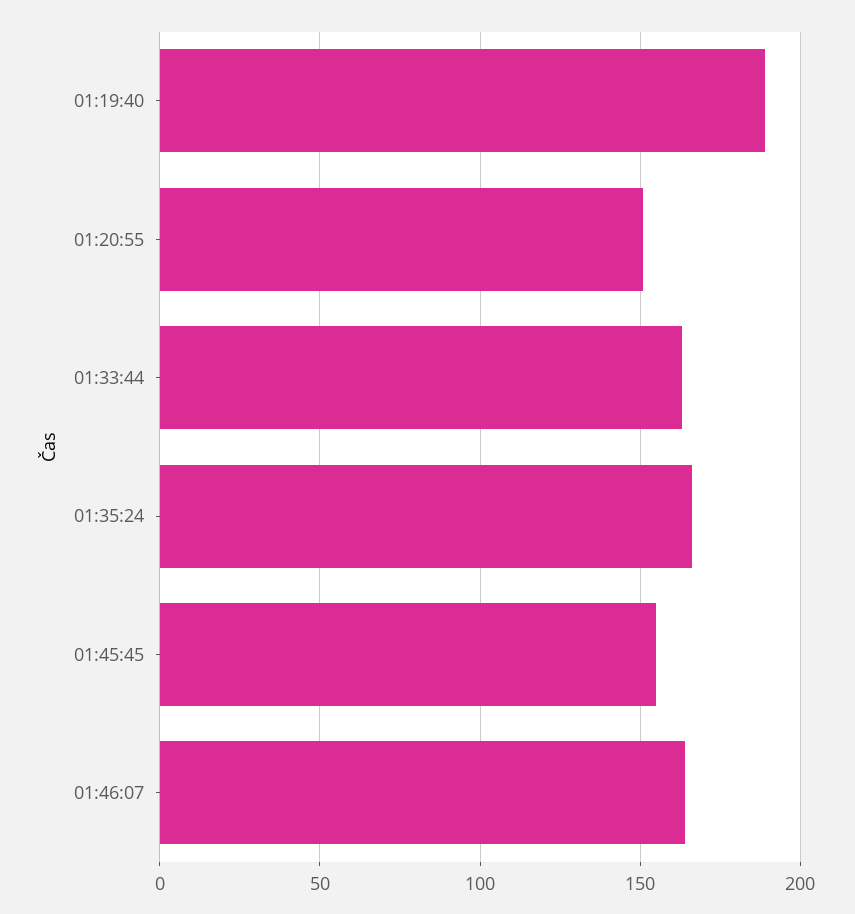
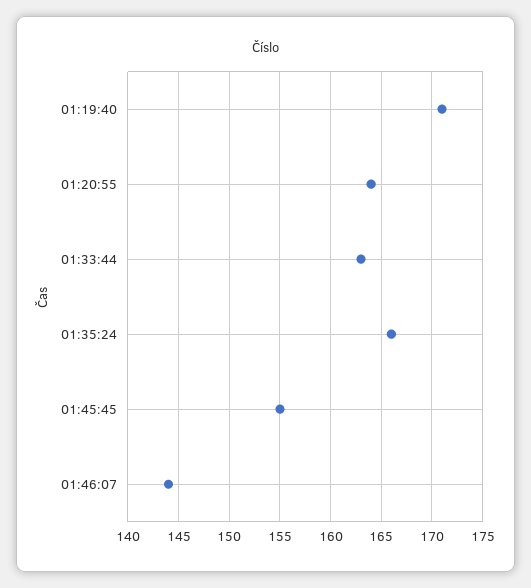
  {
-   "01:19:40": 190,
+   "01:19:40": 171,
-   "01:20:55": 150,
+   "01:20:55": 164,
    "01:33:44": 163,
    "01:35:24": 166,
    "01:45:45": 155,
-   "01:46:07": 165
+   "01:46:07": 144
  }

